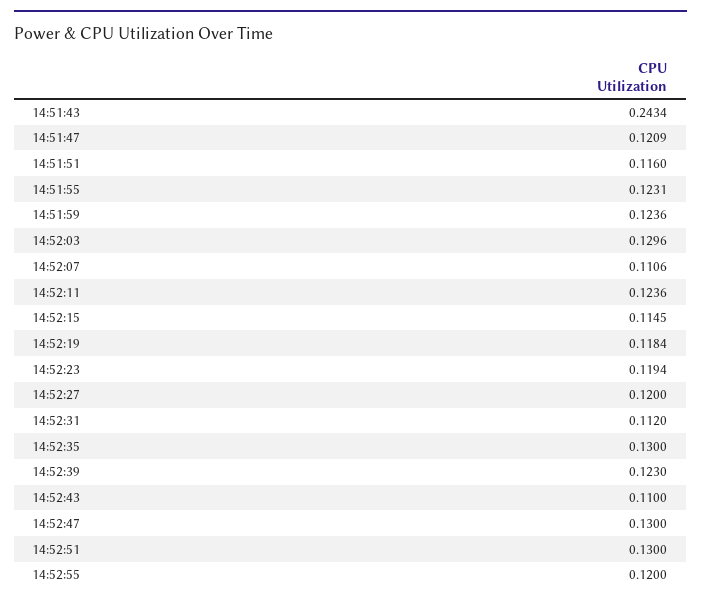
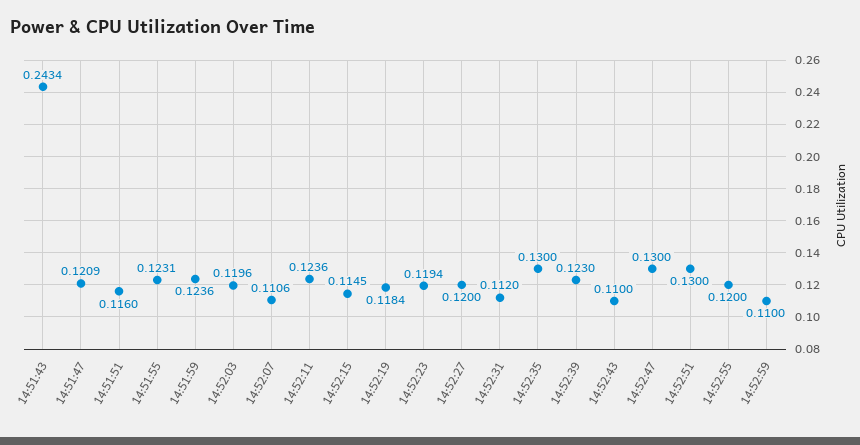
  {
    "14:51:43": 0.2434,
    "14:51:47": 0.1209,
    "14:51:51": 0.116,
    "14:51:55": 0.1231,
    "14:51:59": 0.1236,
-   "14:52:03": 0.1296,
+   "14:52:03": 0.1196,
    "14:52:07": 0.1106,
    "14:52:11": 0.1236,
    "14:52:15": 0.1145,
    "14:52:19": 0.1184,
    "14:52:23": 0.1194,
    "14:52:27": 0.12,
    "14:52:31": 0.112,
    "14:52:35": 0.13,
    "14:52:39": 0.123,
    "14:52:43": 0.11,
    "14:52:47": 0.13,
    "14:52:51": 0.13,
-   "14:52:55": 0.12
+   "14:52:55": 0.12,
+   "14:52:59": 0.11
  }

